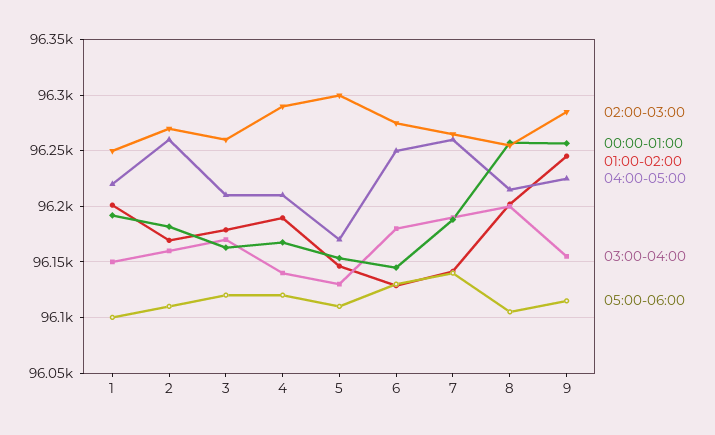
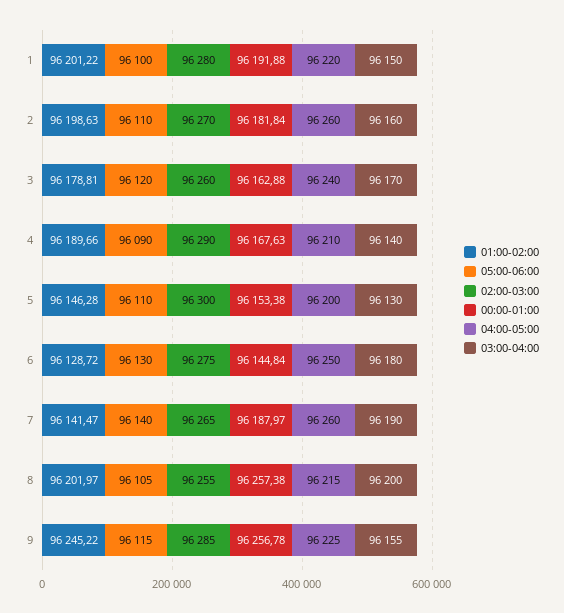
  {
    "02:00-03:00": {
-     "1": 96250,
+     "1": 96280,
      "2": 96270,
      "3": 96260,
      "4": 96290,
      "5": 96300,
      "6": 96275,
      "7": 96265,
      "8": 96255,
      "9": 96285
    },
    "00:00-01:00": {
      "1": 96191.88,
      "2": 96181.84,
      "3": 96162.88,
      "4": 96167.63,
      "5": 96153.38,
      "6": 96144.84,
      "7": 96187.97,
      "8": 96257.38,
      "9": 96256.78
    },
    "01:00-02:00": {
      "1": 96201.22,
-     "2": 96170,
+     "2": 96198.63,
      "3": 96178.81,
      "4": 96189.66,
      "5": 96146.28,
      "6": 96128.72,
      "7": 96141.47,
      "8": 96201.97,
      "9": 96245.22
    },
    "04:00-05:00": {
      "1": 96220,
      "2": 96260,
-     "3": 96210,
+     "3": 96240,
      "4": 96210,
-     "5": 96170,
+     "5": 96200,
      "6": 96250,
      "7": 96260,
      "8": 96215,
      "9": 96225
    },
    "03:00-04:00": {
      "1": 96150,
      "2": 96160,
      "3": 96170,
      "4": 96140,
      "5": 96130,
      "6": 96180,
      "7": 96190,
      "8": 96200,
      "9": 96155
    },
    "05:00-06:00": {
      "1": 96100,
      "2": 96110,
      "3": 96120,
-     "4": 96120,
+     "4": 96090,
      "5": 96110,
      "6": 96130,
      "7": 96140,
      "8": 96105,
      "9": 96115
    }
  }

